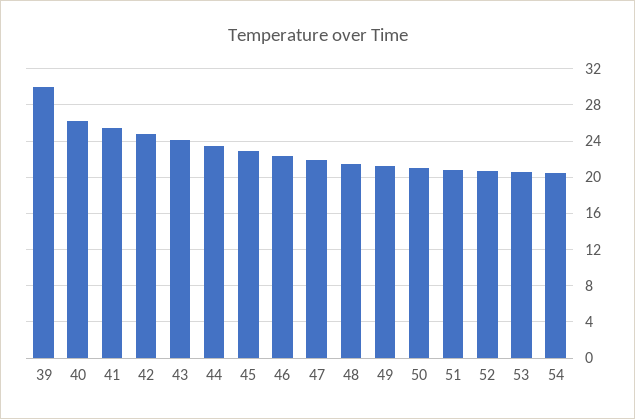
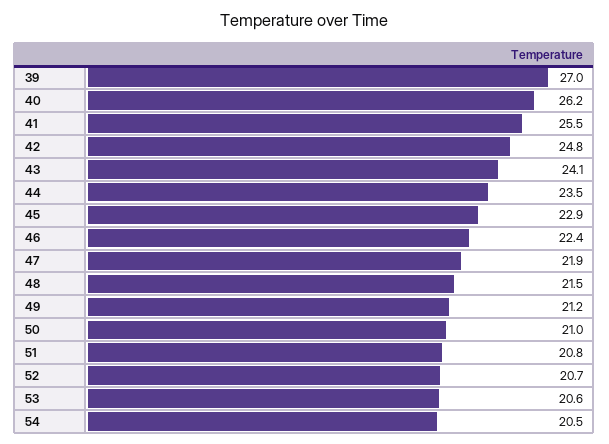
  {
-   "39": 30,
+   "39": 27,
    "40": 26.2,
    "41": 25.5,
    "42": 24.8,
    "43": 24.1,
    "44": 23.5,
    "45": 22.9,
    "46": 22.4,
    "47": 21.9,
    "48": 21.5,
    "49": 21.2,
    "50": 21,
    "51": 20.8,
    "52": 20.7,
    "53": 20.6,
    "54": 20.5
  }

